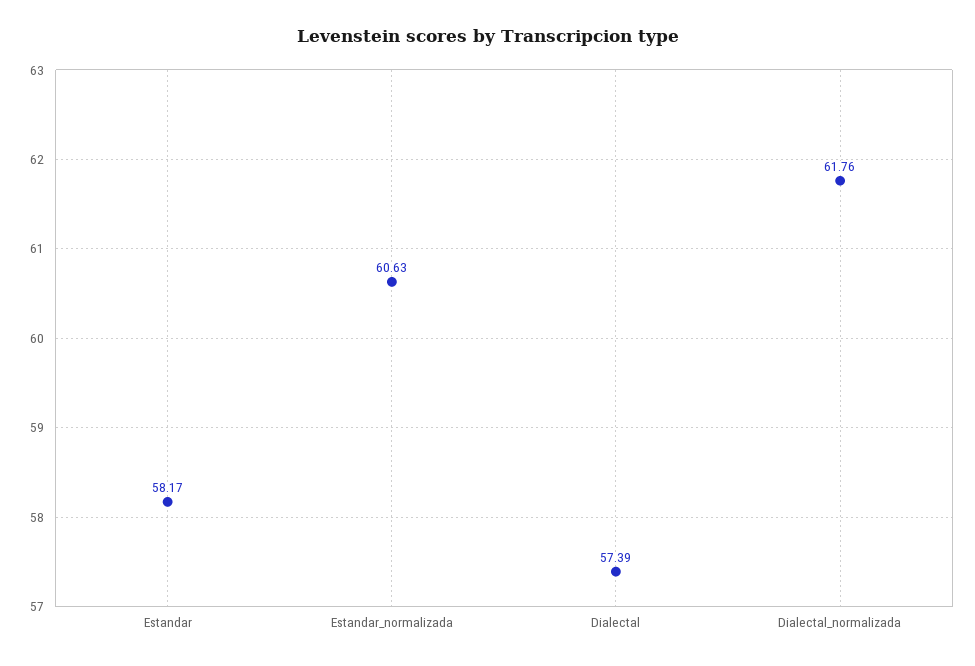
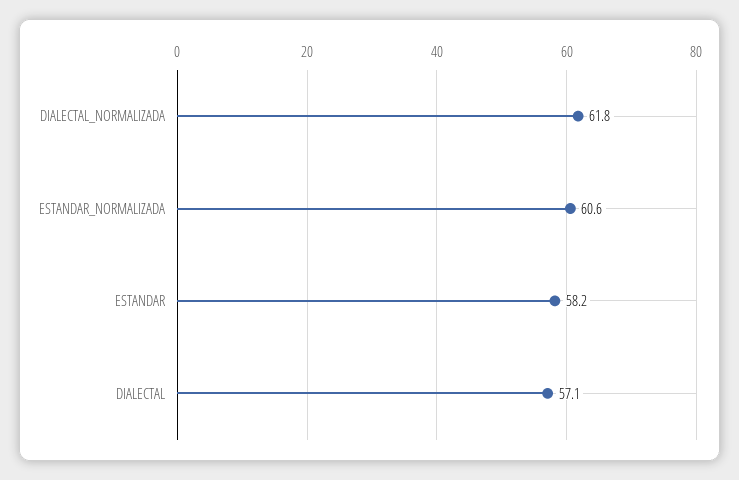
  {
    "Estandar": 58.17,
    "Estandar_normalizada": 60.63,
-   "Dialectal": 57.39,
+   "Dialectal": 57.1,
    "Dialectal_normalizada": 61.76
  }

